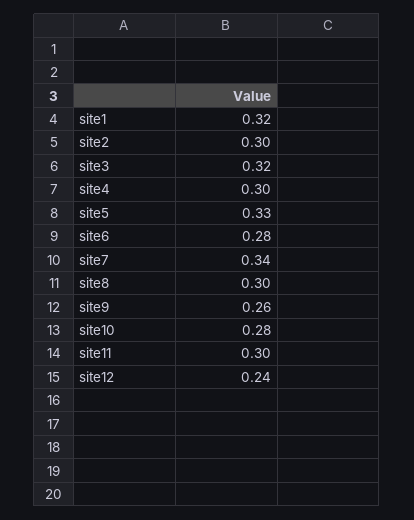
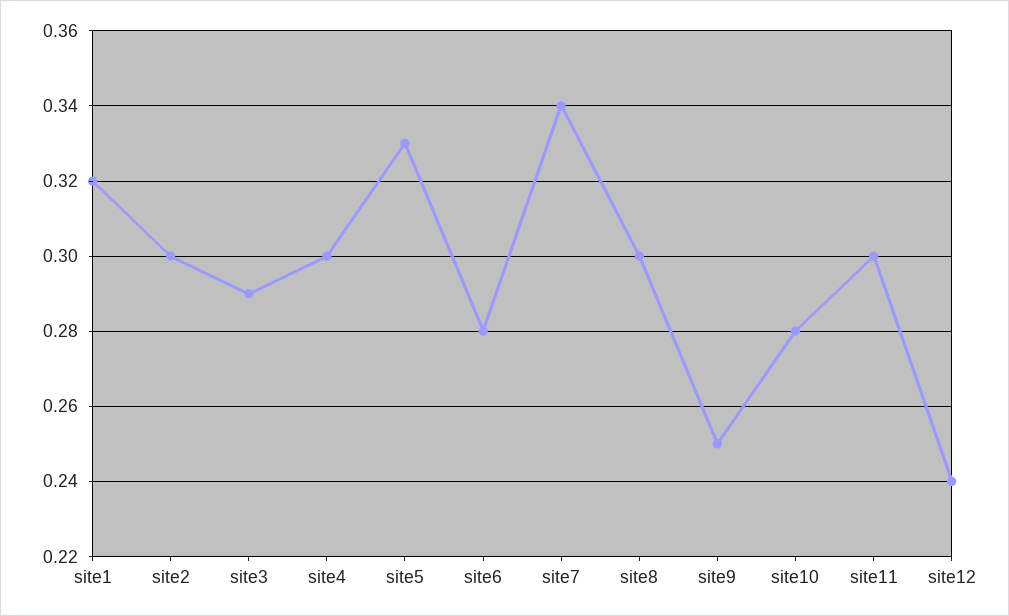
  {
    "site1": 0.32,
    "site2": 0.3,
-   "site3": 0.32,
+   "site3": 0.29,
    "site4": 0.3,
    "site5": 0.33,
    "site6": 0.28,
    "site7": 0.34,
    "site8": 0.3,
-   "site9": 0.26,
+   "site9": 0.25,
    "site10": 0.28,
    "site11": 0.3,
    "site12": 0.24
  }

